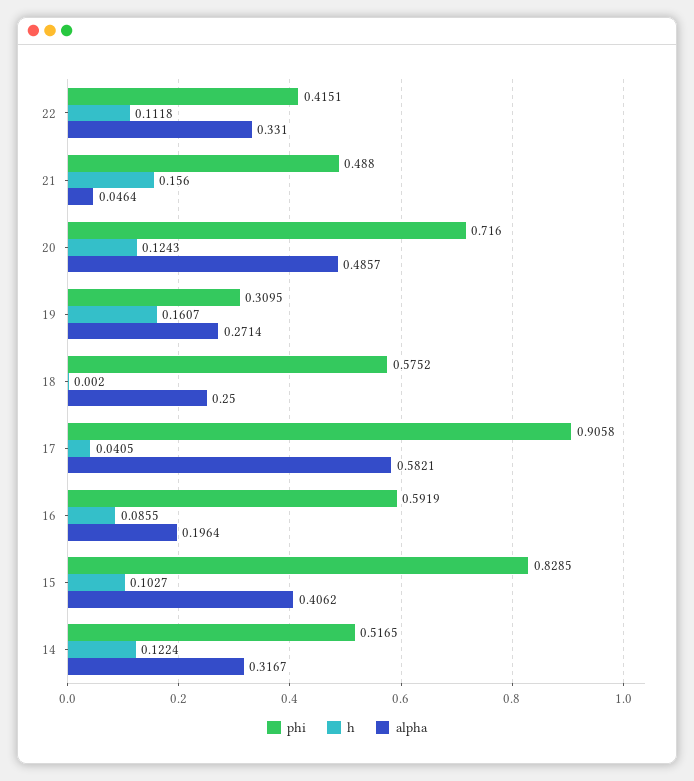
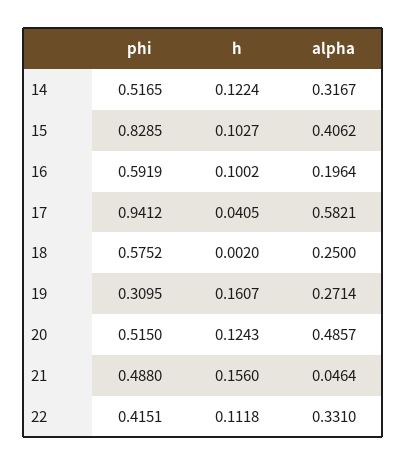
  {
    "phi": {
      "22": 0.4151,
      "21": 0.488,
-     "20": 0.716,
+     "20": 0.515,
      "19": 0.3095,
      "18": 0.5752,
-     "17": 0.9058,
+     "17": 0.9412,
      "16": 0.5919,
      "15": 0.8285,
      "14": 0.5165
    },
    "h": {
      "22": 0.1118,
      "21": 0.156,
      "20": 0.1243,
      "19": 0.1607,
      "18": 0.002,
      "17": 0.0405,
-     "16": 0.0855,
+     "16": 0.1002,
      "15": 0.1027,
      "14": 0.1224
    },
    "alpha": {
      "22": 0.331,
      "21": 0.0464,
      "20": 0.4857,
      "19": 0.2714,
      "18": 0.25,
      "17": 0.5821,
      "16": 0.1964,
      "15": 0.4062,
      "14": 0.3167
    }
  }

